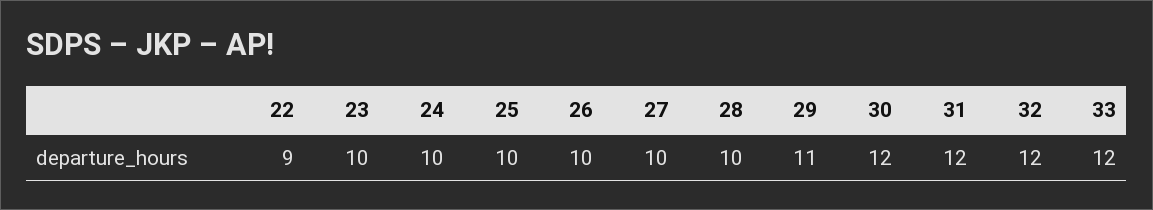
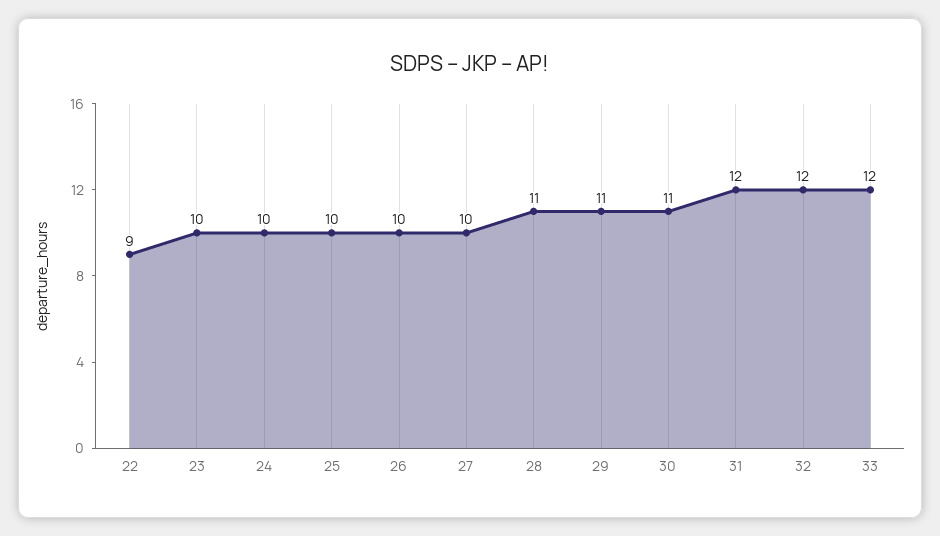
  {
    "22": 9,
    "23": 10,
    "24": 10,
    "25": 10,
    "26": 10,
    "27": 10,
-   "28": 10,
+   "28": 11,
    "29": 11,
-   "30": 12,
+   "30": 11,
    "31": 12,
    "32": 12,
    "33": 12
  }

